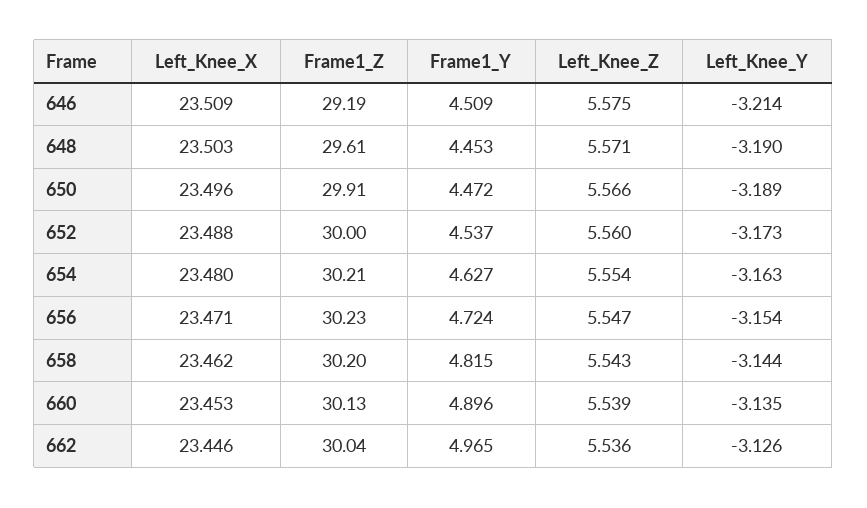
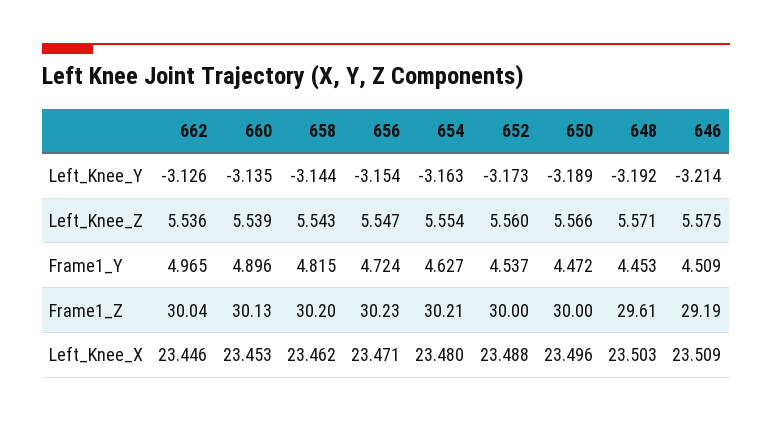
  {
    "Left_Knee_X": {
      "646": 23.509,
      "648": 23.503,
      "650": 23.496,
      "652": 23.488,
      "654": 23.48,
      "656": 23.471,
      "658": 23.462,
      "660": 23.453,
      "662": 23.446
    },
    "Frame1_Z": {
      "646": 29.19,
      "648": 29.61,
-     "650": 29.91,
+     "650": 30,
      "652": 30,
      "654": 30.21,
      "656": 30.23,
      "658": 30.2,
      "660": 30.13,
      "662": 30.04
    },
    "Frame1_Y": {
      "646": 4.509,
      "648": 4.453,
      "650": 4.472,
      "652": 4.537,
      "654": 4.627,
      "656": 4.724,
      "658": 4.815,
      "660": 4.896,
      "662": 4.965
    },
    "Left_Knee_Z": {
      "646": 5.575,
      "648": 5.571,
      "650": 5.566,
      "652": 5.56,
      "654": 5.554,
      "656": 5.547,
      "658": 5.543,
      "660": 5.539,
      "662": 5.536
    },
    "Left_Knee_Y": {
      "646": -3.214,
-     "648": -3.19,
+     "648": -3.192,
      "650": -3.189,
      "652": -3.173,
      "654": -3.163,
      "656": -3.154,
      "658": -3.144,
      "660": -3.135,
      "662": -3.126
    }
  }

